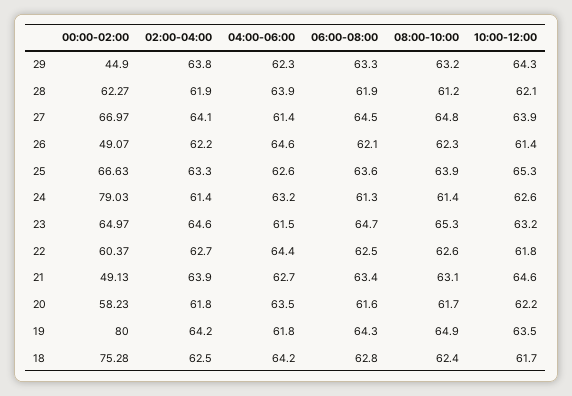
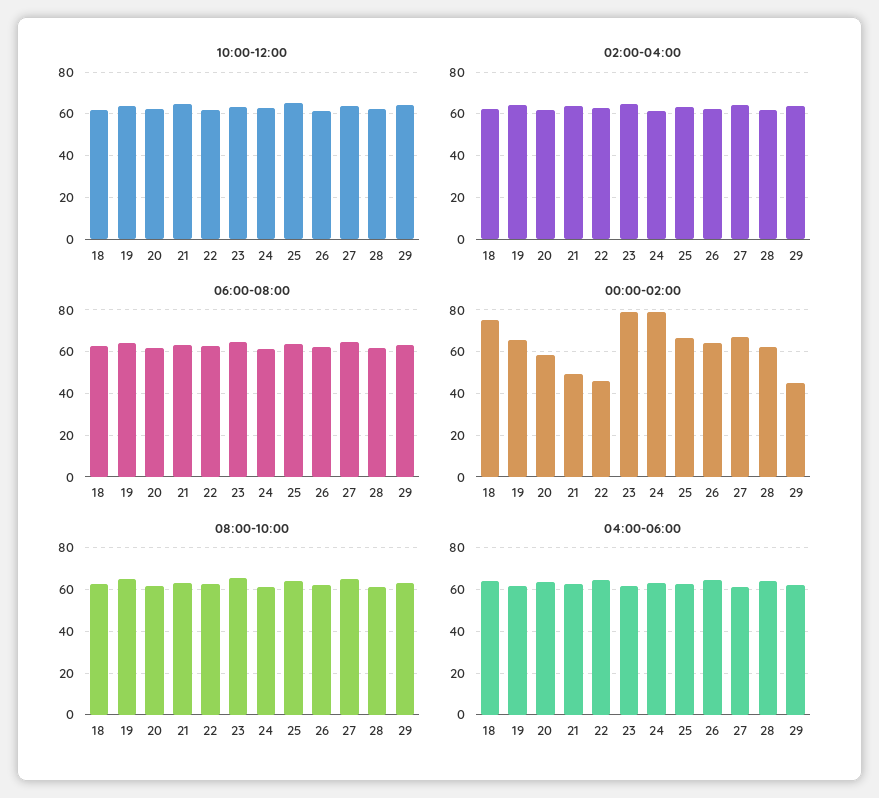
  {
    "00:00-02:00": {
      "29": 44.9,
      "28": 62.27,
      "27": 66.97,
-     "26": 49.07,
+     "26": 65,
      "25": 66.63,
      "24": 79.03,
-     "23": 64.97,
+     "23": 80,
-     "22": 60.37,
+     "22": 45,
      "21": 49.13,
      "20": 58.23,
-     "19": 80,
+     "19": 65,
      "18": 75.28
    },
    "02:00-04:00": {
      "29": 63.8,
      "28": 61.9,
      "27": 64.1,
      "26": 62.2,
      "25": 63.3,
      "24": 61.4,
      "23": 64.6,
      "22": 62.7,
      "21": 63.9,
      "20": 61.8,
      "19": 64.2,
      "18": 62.5
    },
    "04:00-06:00": {
      "29": 62.3,
      "28": 63.9,
      "27": 61.4,
      "26": 64.6,
      "25": 62.6,
      "24": 63.2,
      "23": 61.5,
      "22": 64.4,
      "21": 62.7,
      "20": 63.5,
      "19": 61.8,
      "18": 64.2
    },
    "06:00-08:00": {
      "29": 63.3,
      "28": 61.9,
      "27": 64.5,
      "26": 62.1,
      "25": 63.6,
      "24": 61.3,
      "23": 64.7,
      "22": 62.5,
      "21": 63.4,
      "20": 61.6,
      "19": 64.3,
      "18": 62.8
    },
    "08:00-10:00": {
      "29": 63.2,
      "28": 61.2,
      "27": 64.8,
      "26": 62.3,
      "25": 63.9,
      "24": 61.4,
      "23": 65.3,
      "22": 62.6,
      "21": 63.1,
      "20": 61.7,
      "19": 64.9,
      "18": 62.4
    },
    "10:00-12:00": {
      "29": 64.3,
      "28": 62.1,
      "27": 63.9,
      "26": 61.4,
      "25": 65.3,
      "24": 62.6,
      "23": 63.2,
      "22": 61.8,
      "21": 64.6,
      "20": 62.2,
      "19": 63.5,
      "18": 61.7
    }
  }

